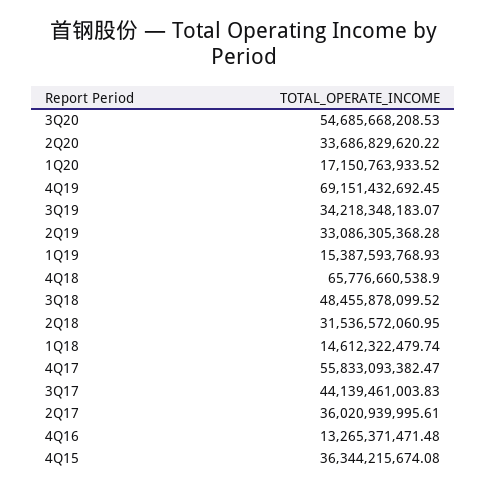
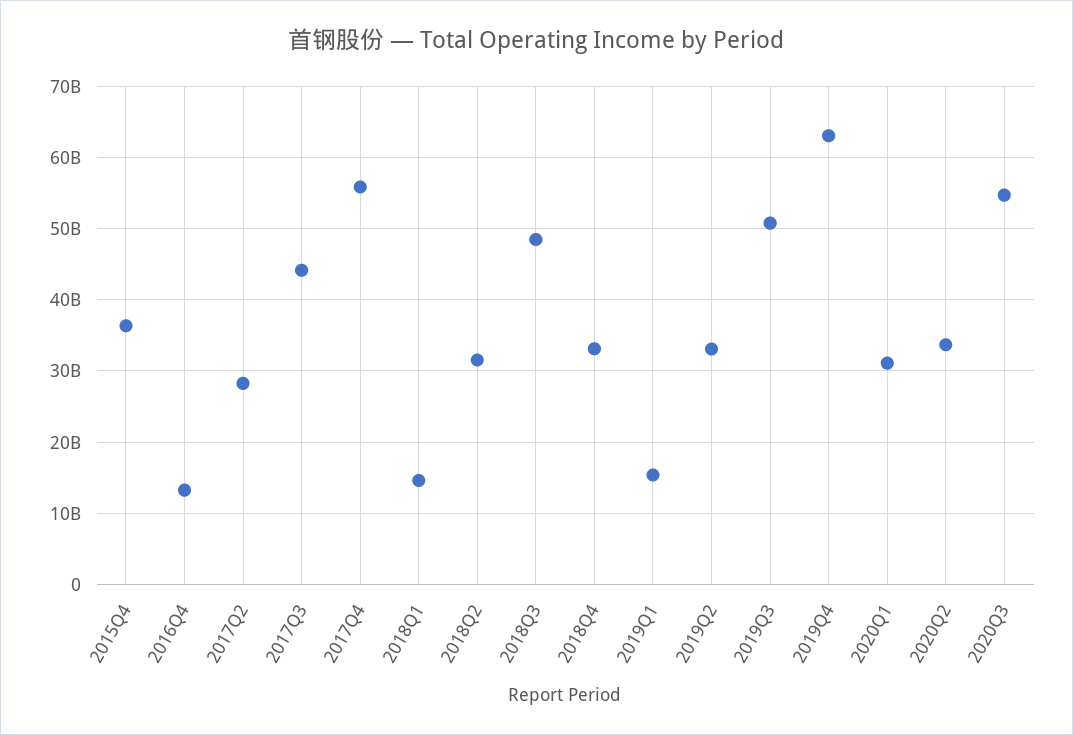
  {
    "3Q20": 54685668208.53,
    "2Q20": 33686829620.22,
-   "1Q20": 17150763933.52,
+   "1Q20": 31000000000,
-   "4Q19": 69151432692.45,
+   "4Q19": 63000000000,
-   "3Q19": 34218348183.07,
+   "3Q19": 51000000000,
    "2Q19": 33086305368.28,
    "1Q19": 15387593768.93,
-   "4Q18": 65776660538.9,
+   "4Q18": 33000000000,
    "3Q18": 48455878099.52,
    "2Q18": 31536572060.95,
    "1Q18": 14612322479.74,
    "4Q17": 55833093382.47,
    "3Q17": 44139461003.83,
-   "2Q17": 36020939995.61,
+   "2Q17": 28000000000,
    "4Q16": 13265371471.48,
    "4Q15": 36344215674.08
  }

